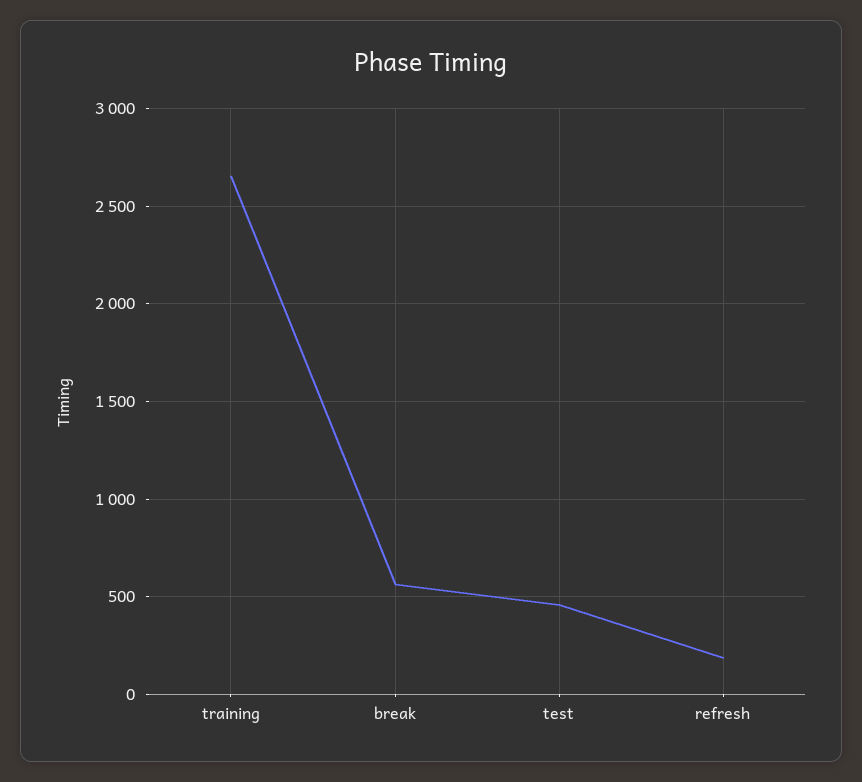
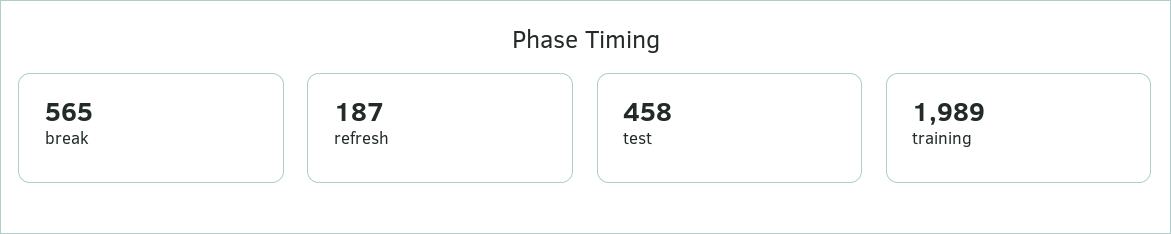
  {
-   "training": 2650,
+   "training": 1989,
    "break": 565,
    "test": 458,
    "refresh": 187
  }

